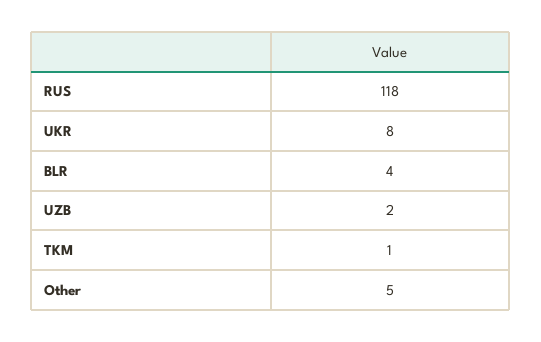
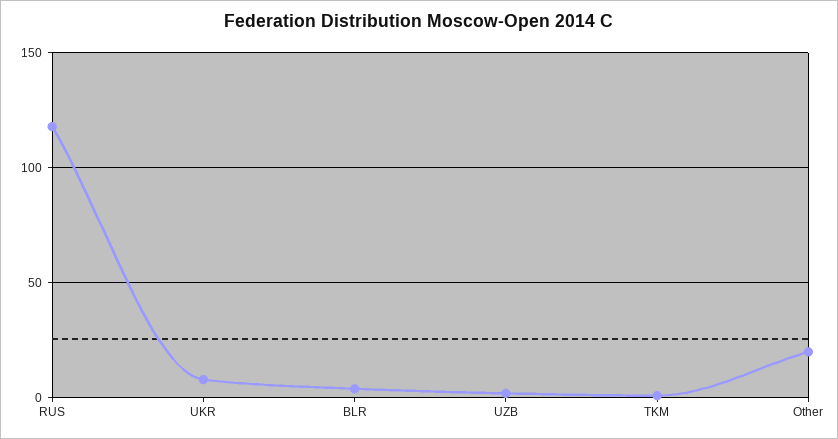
  {
    "RUS": 118,
    "UKR": 8,
    "BLR": 4,
    "UZB": 2,
    "TKM": 1,
-   "Other": 5
+   "Other": 20
  }

